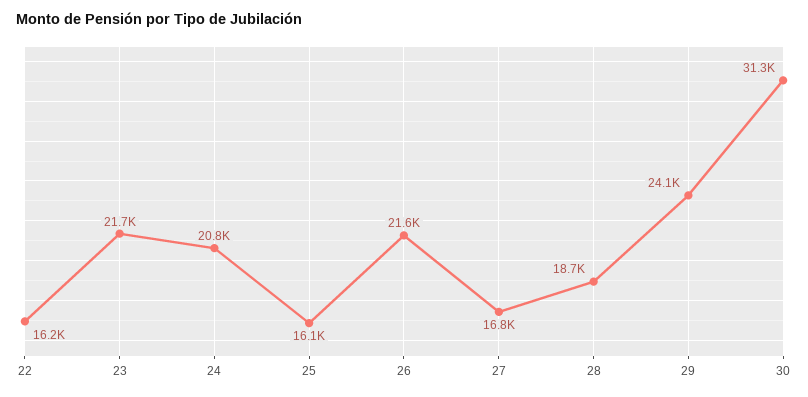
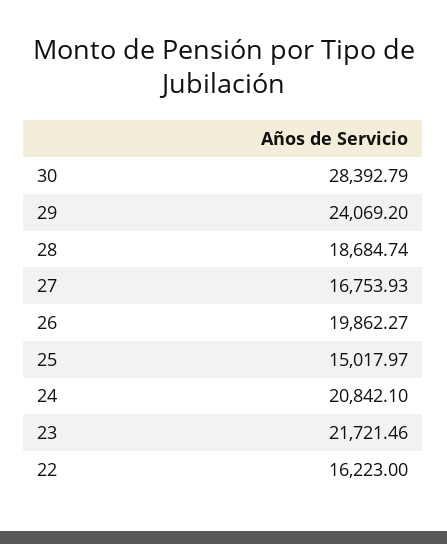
  {
    "22": 16223,
    "23": 21721.46,
    "24": 20842.1,
-   "25": 16100,
+   "25": 15017.97,
-   "26": 21600,
+   "26": 19862.27,
    "27": 16753.93,
    "28": 18684.74,
    "29": 24069.2,
-   "30": 31300
+   "30": 28392.79
  }

